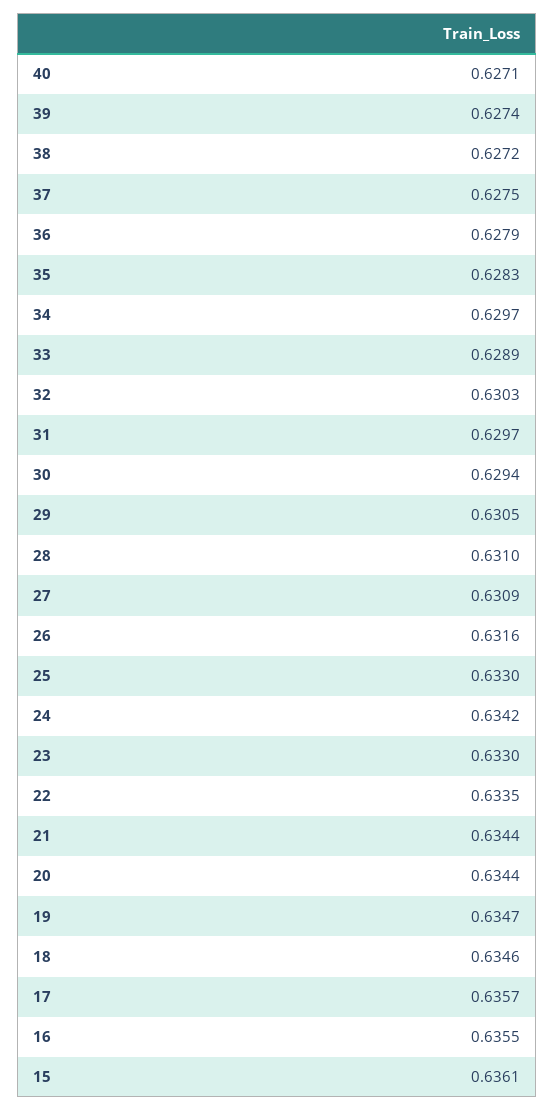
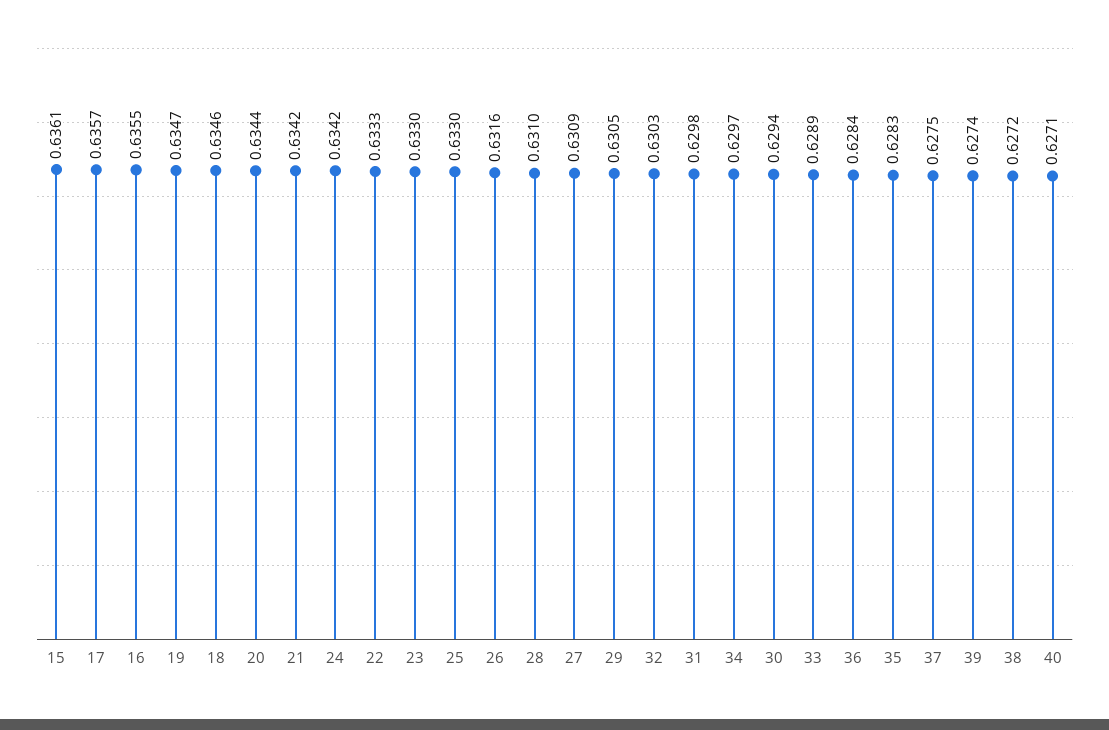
  {
    "40": 0.6271,
    "39": 0.6274,
    "38": 0.6272,
    "37": 0.6275,
-   "36": 0.6279,
+   "36": 0.6284,
    "35": 0.6283,
    "34": 0.6297,
    "33": 0.6289,
    "32": 0.6303,
-   "31": 0.6297,
+   "31": 0.6298,
    "30": 0.6294,
    "29": 0.6305,
    "28": 0.631,
    "27": 0.6309,
    "26": 0.6316,
    "25": 0.633,
    "24": 0.6342,
    "23": 0.633,
-   "22": 0.6335,
+   "22": 0.6333,
-   "21": 0.6344,
+   "21": 0.6342,
    "20": 0.6344,
    "19": 0.6347,
    "18": 0.6346,
    "17": 0.6357,
    "16": 0.6355,
    "15": 0.6361
  }

